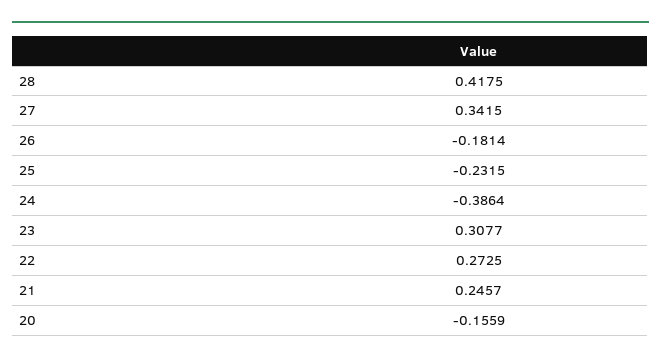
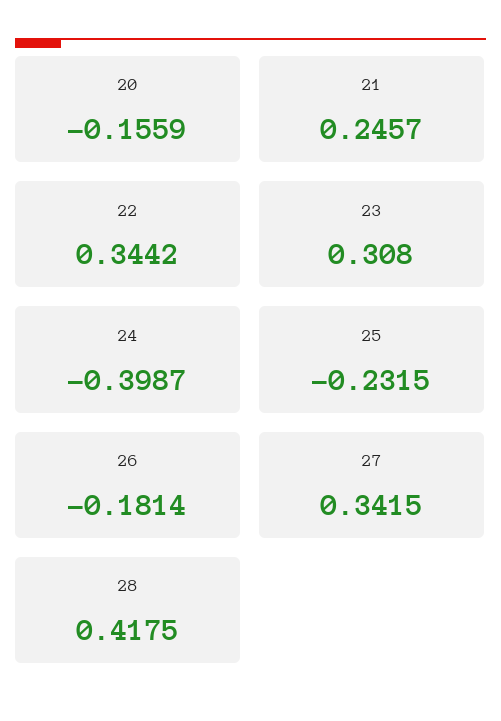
  {
    "28": 0.4175,
    "27": 0.3415,
    "26": -0.1814,
    "25": -0.2315,
-   "24": -0.3864,
+   "24": -0.3987,
-   "23": 0.3077,
+   "23": 0.308,
-   "22": 0.2725,
+   "22": 0.3442,
    "21": 0.2457,
    "20": -0.1559
  }

